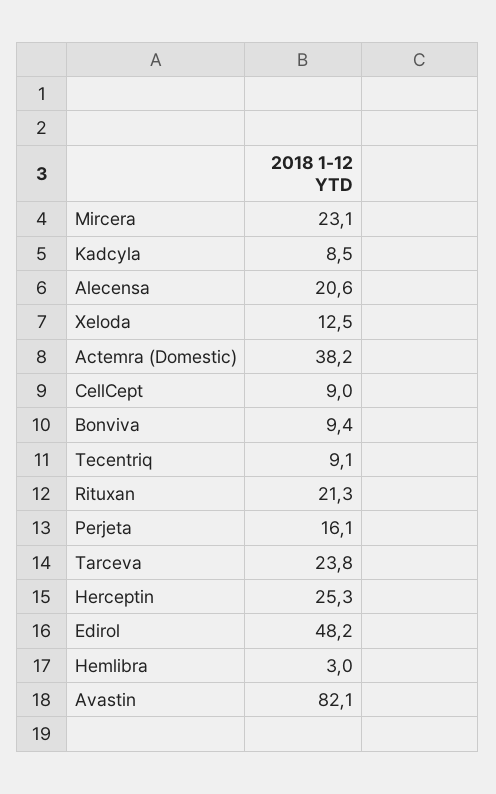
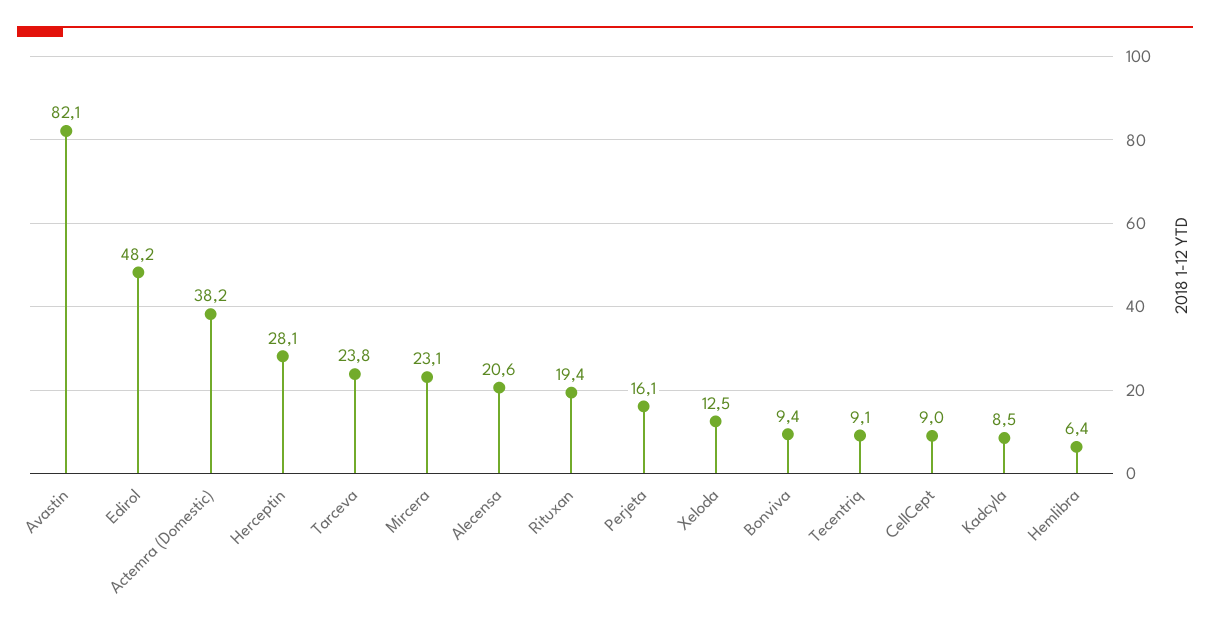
  {
    "Mircera": 23.1,
    "Kadcyla": 8.5,
    "Alecensa": 20.6,
    "Xeloda": 12.5,
    "Actemra (Domestic)": 38.2,
    "CellCept": 9,
    "Bonviva": 9.4,
    "Tecentriq": 9.1,
-   "Rituxan": 21.3,
+   "Rituxan": 19.4,
    "Perjeta": 16.1,
    "Tarceva": 23.8,
-   "Herceptin": 25.3,
+   "Herceptin": 28.1,
    "Edirol": 48.2,
-   "Hemlibra": 3,
+   "Hemlibra": 6.4,
    "Avastin": 82.1
  }

